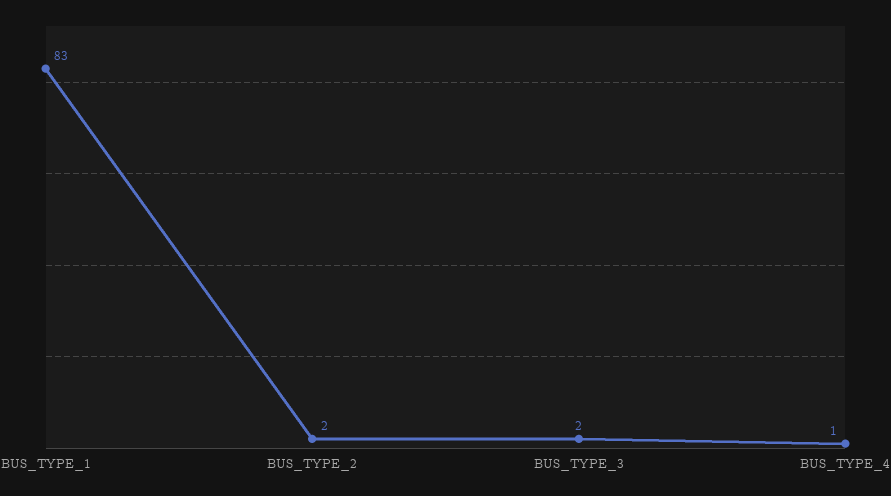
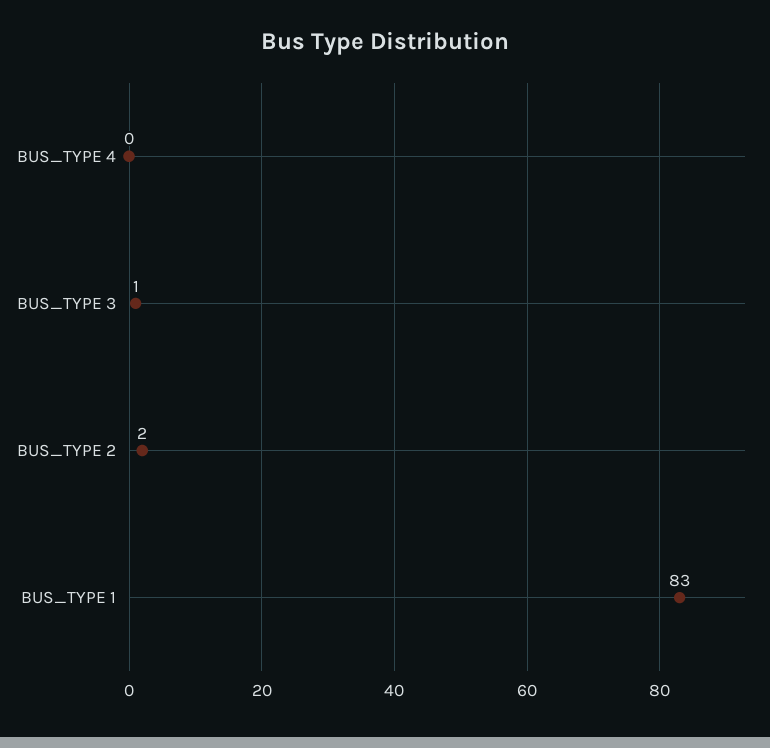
  {
    "BUS_TYPE_1": 83,
    "BUS_TYPE_2": 2,
-   "BUS_TYPE_3": 2,
+   "BUS_TYPE_3": 1,
-   "BUS_TYPE_4": 1
+   "BUS_TYPE_4": 0
  }

